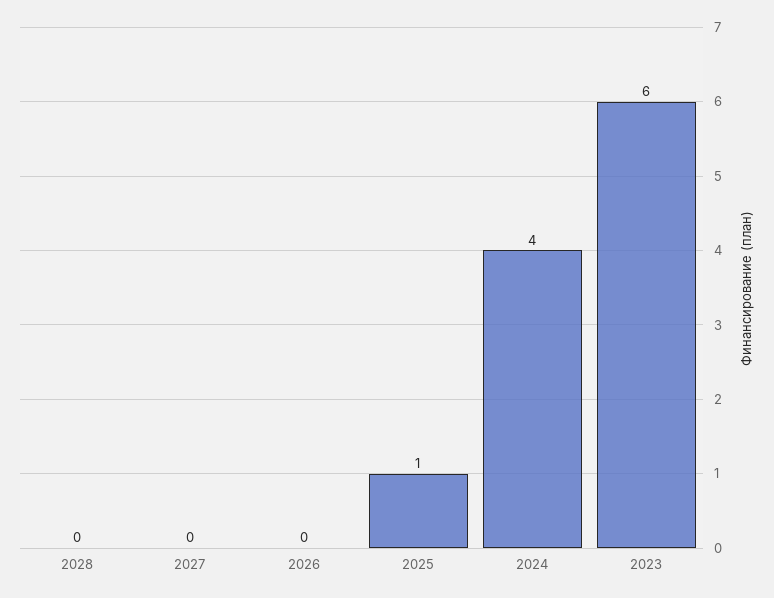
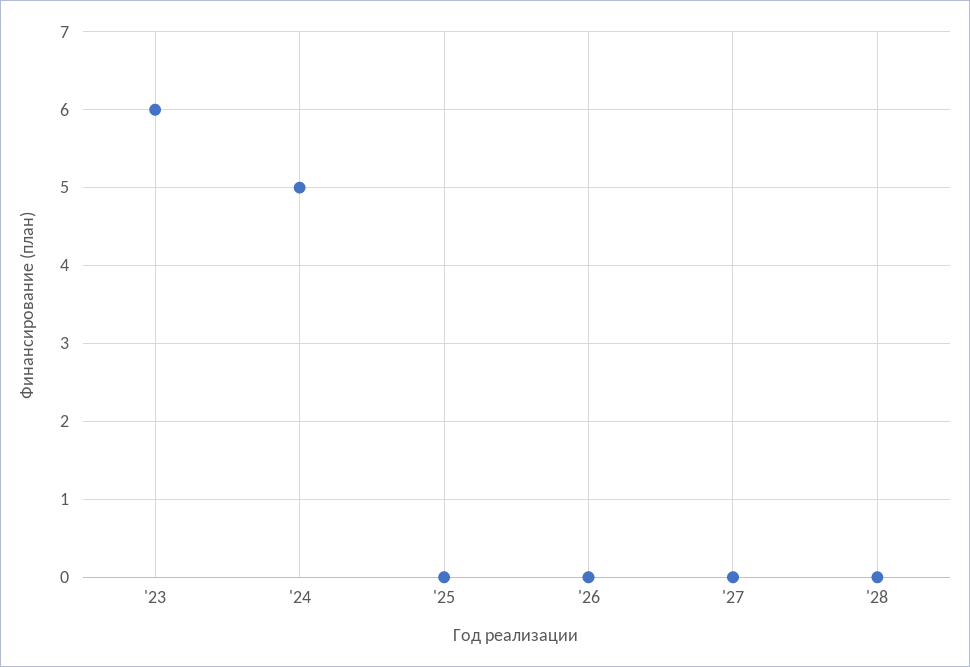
  {
    "2028": 0,
    "2027": 0,
    "2026": 0,
-   "2025": 1,
+   "2025": 0,
-   "2024": 4,
+   "2024": 5,
    "2023": 6
  }

